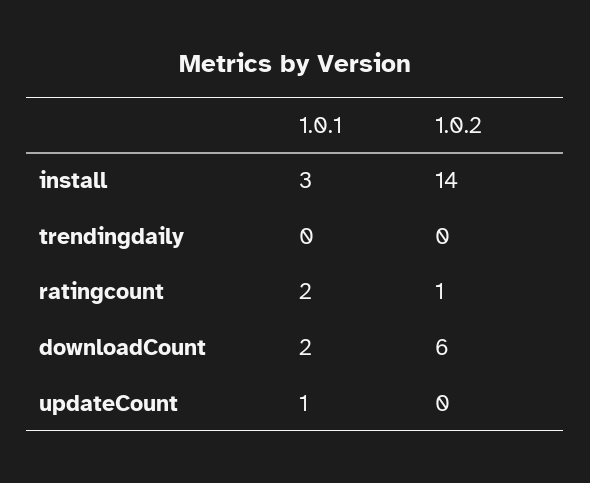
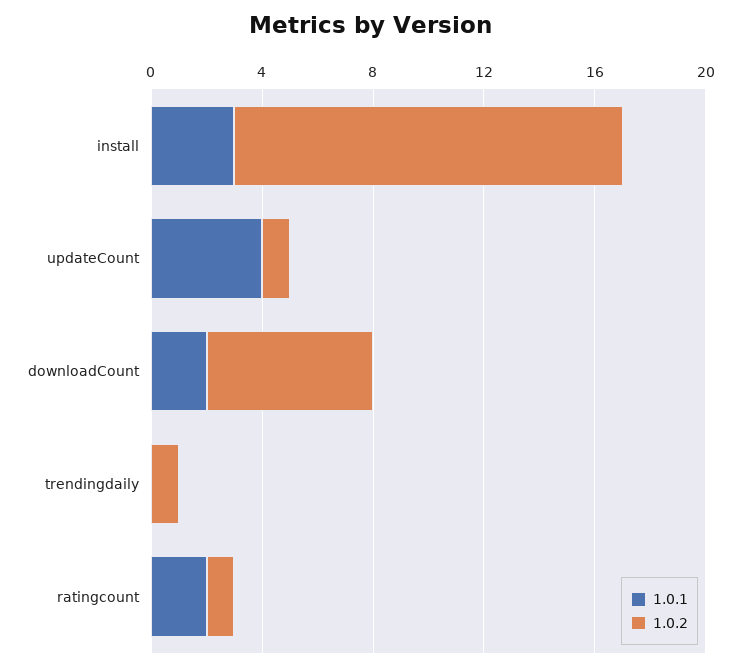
  {
    "1.0.1": {
      "install": 3,
      "trendingdaily": 0,
      "ratingcount": 2,
      "downloadCount": 2,
-     "updateCount": 1
+     "updateCount": 4
    },
    "1.0.2": {
      "install": 14,
-     "trendingdaily": 0,
+     "trendingdaily": 1,
      "ratingcount": 1,
      "downloadCount": 6,
-     "updateCount": 0
+     "updateCount": 1
    }
  }

